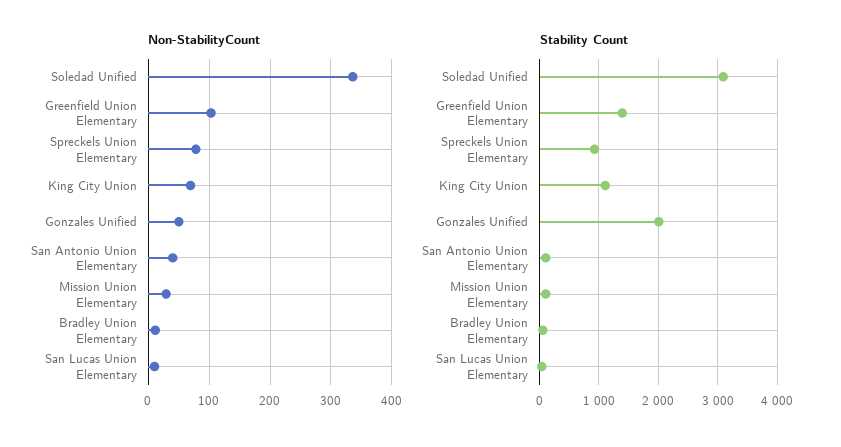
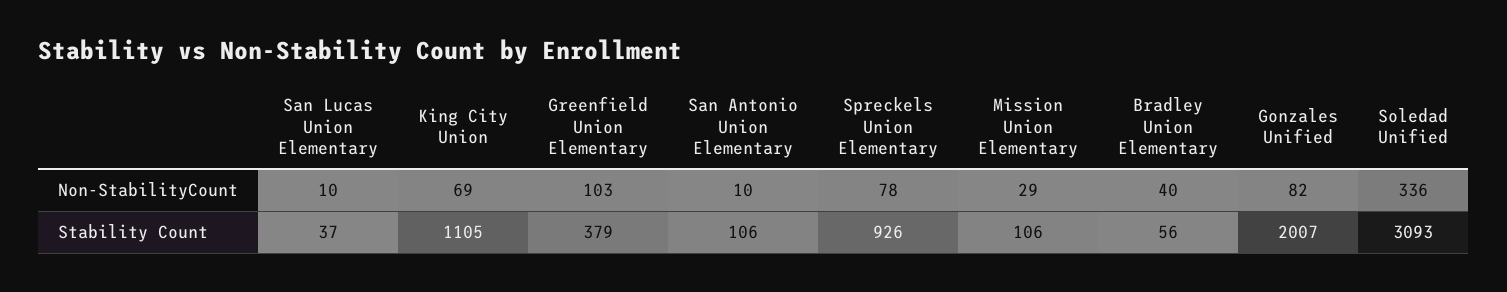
  {
    "Non-StabilityCount": {
      "Soledad Unified": 336,
      "Greenfield Union Elementary": 103,
      "Spreckels Union Elementary": 78,
      "King City Union": 69,
-     "Gonzales Unified": 50,
+     "Gonzales Unified": 82,
-     "San Antonio Union Elementary": 40,
+     "San Antonio Union Elementary": 10,
      "Mission Union Elementary": 29,
-     "Bradley Union Elementary": 10,
+     "Bradley Union Elementary": 40,
      "San Lucas Union Elementary": 10
    },
    "Stability Count": {
      "Soledad Unified": 3093,
-     "Greenfield Union Elementary": 1400,
+     "Greenfield Union Elementary": 379,
      "Spreckels Union Elementary": 926,
      "King City Union": 1105,
      "Gonzales Unified": 2007,
      "San Antonio Union Elementary": 106,
      "Mission Union Elementary": 106,
      "Bradley Union Elementary": 56,
      "San Lucas Union Elementary": 37
    }
  }

